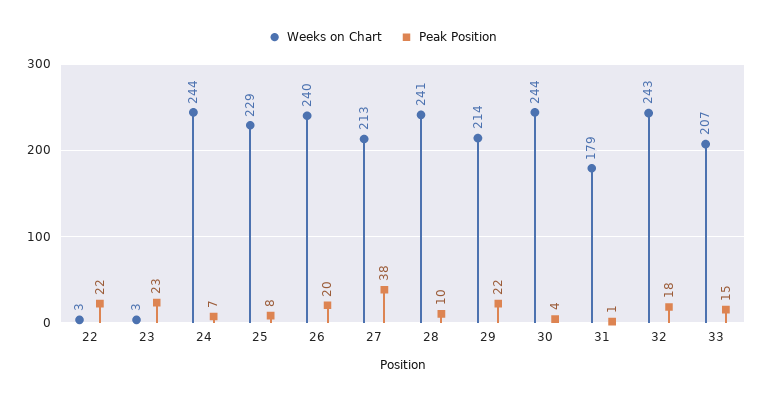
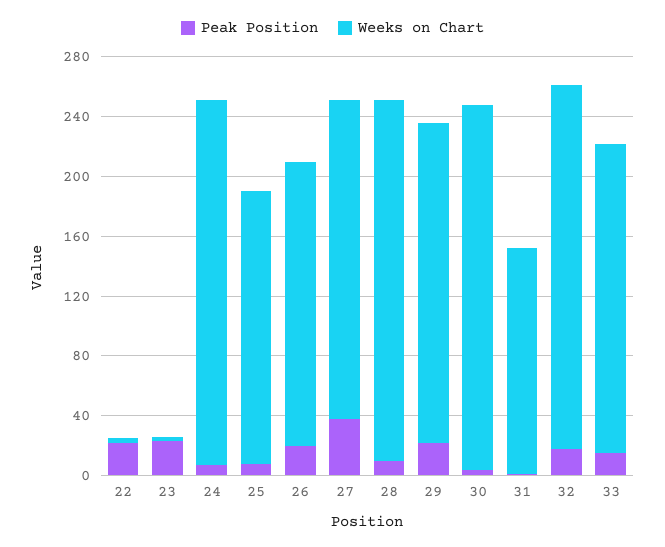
  {
    "Weeks on Chart": {
      "22": 3,
      "23": 3,
      "24": 244,
-     "25": 229,
+     "25": 180,
-     "26": 240,
+     "26": 190,
      "27": 213,
      "28": 241,
      "29": 214,
      "30": 244,
-     "31": 179,
+     "31": 150,
      "32": 243,
      "33": 207
    },
    "Peak Position": {
      "22": 22,
      "23": 23,
      "24": 7,
      "25": 8,
      "26": 20,
      "27": 38,
      "28": 10,
      "29": 22,
      "30": 4,
      "31": 1,
      "32": 18,
      "33": 15
    }
  }

